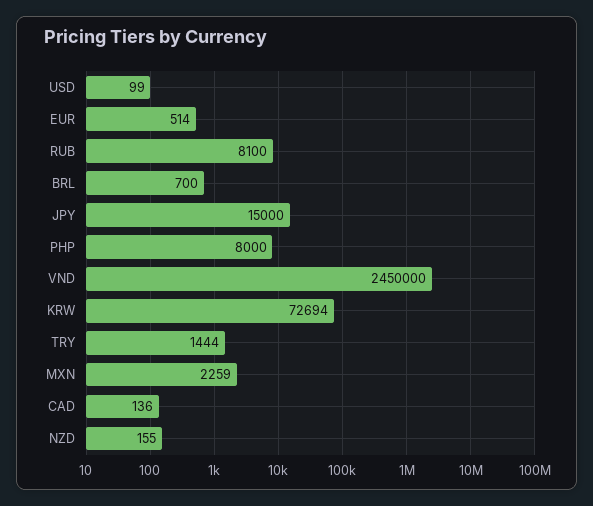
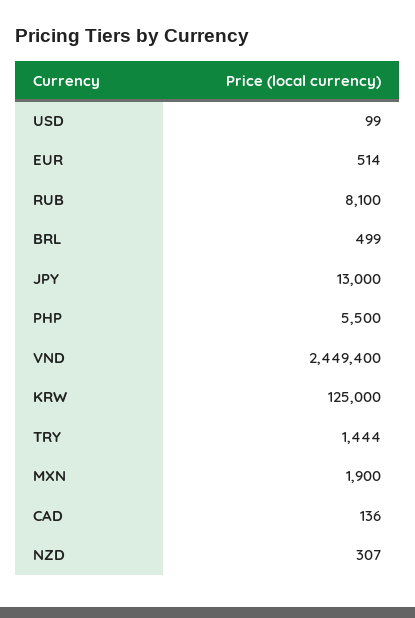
  {
    "USD": 99,
    "EUR": 514,
    "RUB": 8100,
-   "BRL": 700,
+   "BRL": 499,
-   "JPY": 15000,
+   "JPY": 13000,
-   "PHP": 8000,
+   "PHP": 5500,
-   "VND": 2450000,
+   "VND": 2449400,
-   "KRW": 72694,
+   "KRW": 125000,
    "TRY": 1444,
-   "MXN": 2259,
+   "MXN": 1900,
    "CAD": 136,
-   "NZD": 155
+   "NZD": 307
  }

